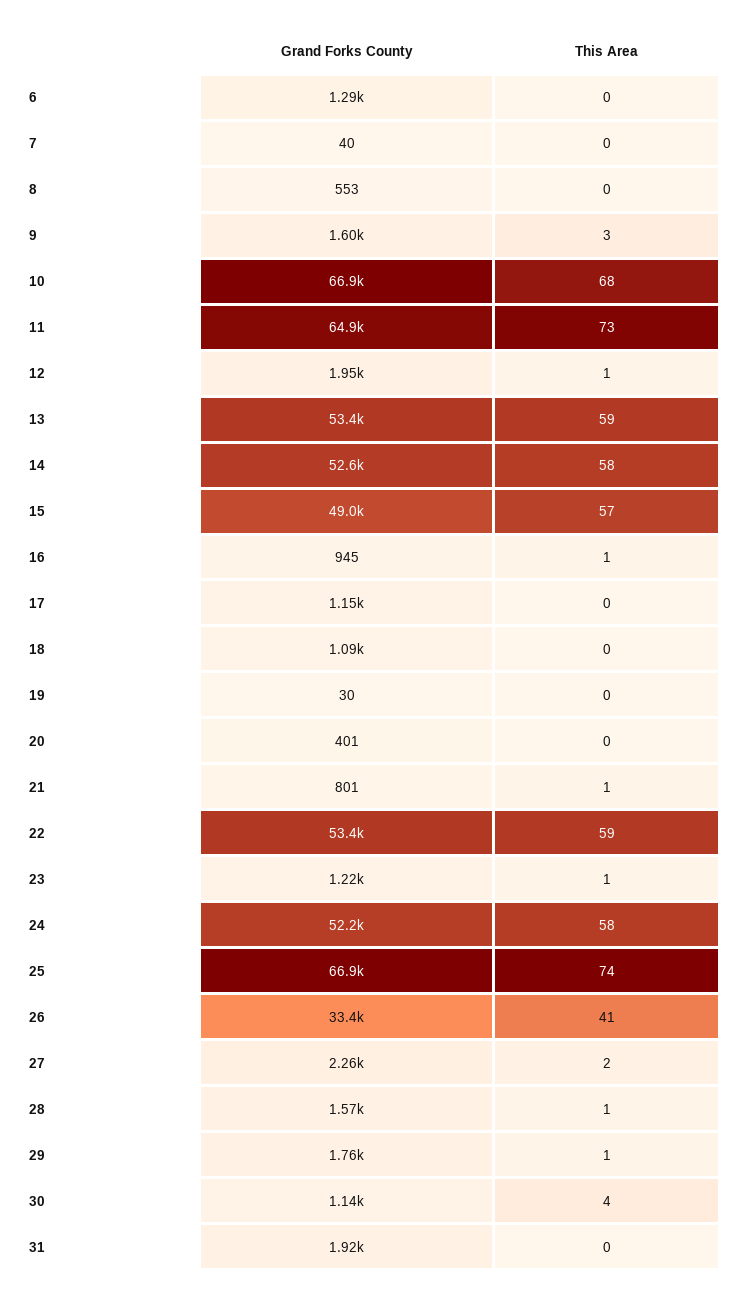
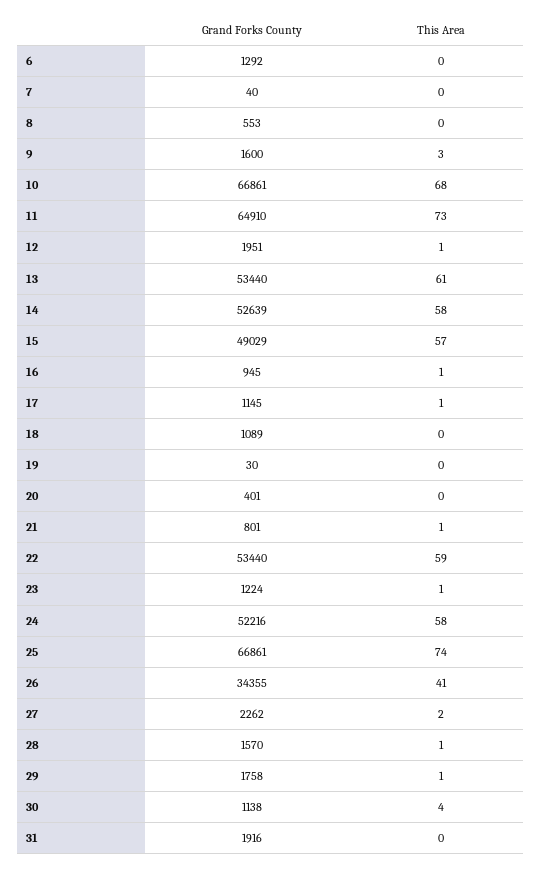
  {
    "Grand Forks County": {
      "6": 1292,
      "7": 40,
      "8": 553,
      "9": 1600,
      "10": 66861,
      "11": 64910,
      "12": 1951,
      "13": 53440,
      "14": 52639,
      "15": 49029,
      "16": 945,
      "17": 1145,
      "18": 1089,
      "19": 30,
      "20": 401,
      "21": 801,
      "22": 53440,
      "23": 1224,
      "24": 52216,
      "25": 66861,
-     "26": 33400,
+     "26": 34355,
      "27": 2262,
      "28": 1570,
      "29": 1758,
      "30": 1138,
      "31": 1916
    },
    "This Area": {
      "6": 0,
      "7": 0,
      "8": 0,
      "9": 3,
      "10": 68,
      "11": 73,
      "12": 1,
-     "13": 59,
+     "13": 61,
      "14": 58,
      "15": 57,
      "16": 1,
-     "17": 0,
+     "17": 1,
      "18": 0,
      "19": 0,
      "20": 0,
      "21": 1,
      "22": 59,
      "23": 1,
      "24": 58,
      "25": 74,
      "26": 41,
      "27": 2,
      "28": 1,
      "29": 1,
      "30": 4,
      "31": 0
    }
  }

